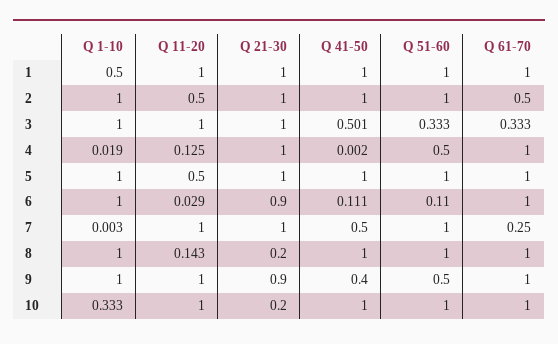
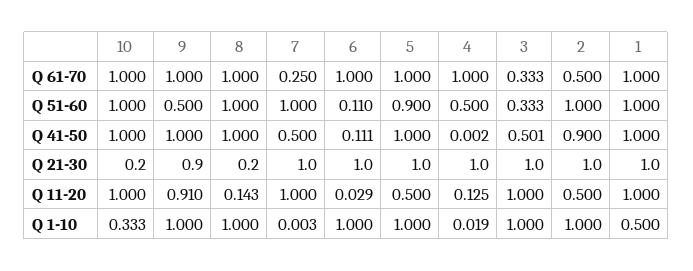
  {
    "Q 1-10": {
      "1": 0.5,
      "2": 1,
      "3": 1,
      "4": 0.019,
      "5": 1,
      "6": 1,
      "7": 0.003,
      "8": 1,
      "9": 1,
      "10": 0.333
    },
    "Q 11-20": {
      "1": 1,
      "2": 0.5,
      "3": 1,
      "4": 0.125,
      "5": 0.5,
      "6": 0.029,
      "7": 1,
      "8": 0.143,
-     "9": 1,
+     "9": 0.91,
      "10": 1
    },
    "Q 21-30": {
      "1": 1,
      "2": 1,
      "3": 1,
      "4": 1,
      "5": 1,
-     "6": 0.9,
+     "6": 1,
      "7": 1,
      "8": 0.2,
      "9": 0.9,
      "10": 0.2
    },
    "Q 41-50": {
      "1": 1,
-     "2": 1,
+     "2": 0.9,
      "3": 0.501,
      "4": 0.002,
      "5": 1,
      "6": 0.111,
      "7": 0.5,
      "8": 1,
-     "9": 0.4,
+     "9": 1,
      "10": 1
    },
    "Q 51-60": {
      "1": 1,
      "2": 1,
      "3": 0.333,
      "4": 0.5,
-     "5": 1,
+     "5": 0.9,
      "6": 0.11,
      "7": 1,
      "8": 1,
      "9": 0.5,
      "10": 1
    },
    "Q 61-70": {
      "1": 1,
      "2": 0.5,
      "3": 0.333,
      "4": 1,
      "5": 1,
      "6": 1,
      "7": 0.25,
      "8": 1,
      "9": 1,
      "10": 1
    }
  }

